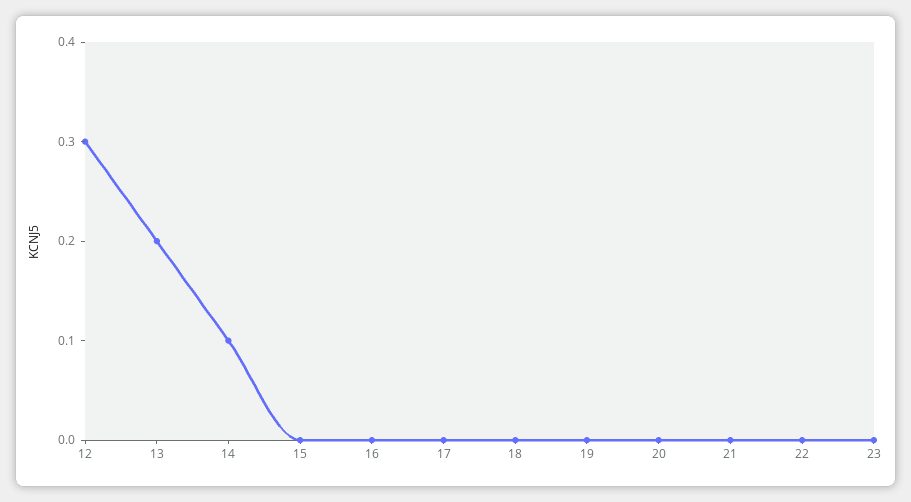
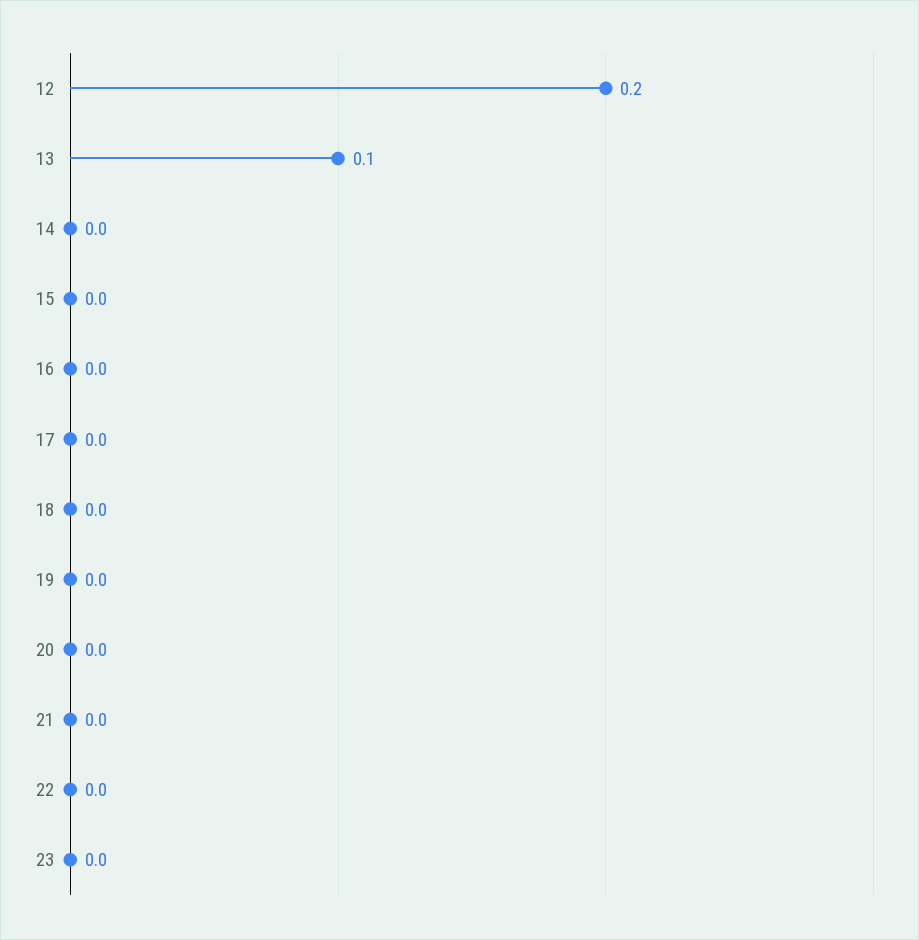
  {
-   "12": 0.3,
+   "12": 0.2,
-   "13": 0.2,
+   "13": 0.1,
-   "14": 0.1,
+   "14": 0,
    "15": 0,
    "16": 0,
    "17": 0,
    "18": 0,
    "19": 0,
    "20": 0,
    "21": 0,
    "22": 0,
    "23": 0
  }

